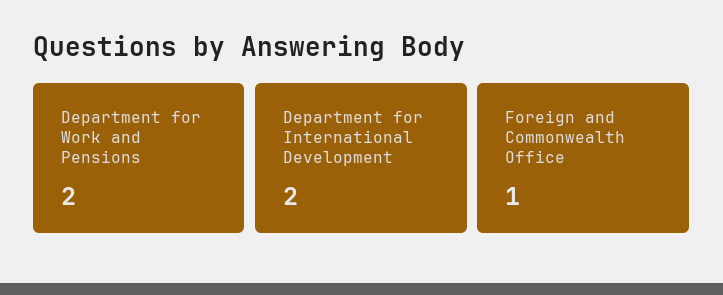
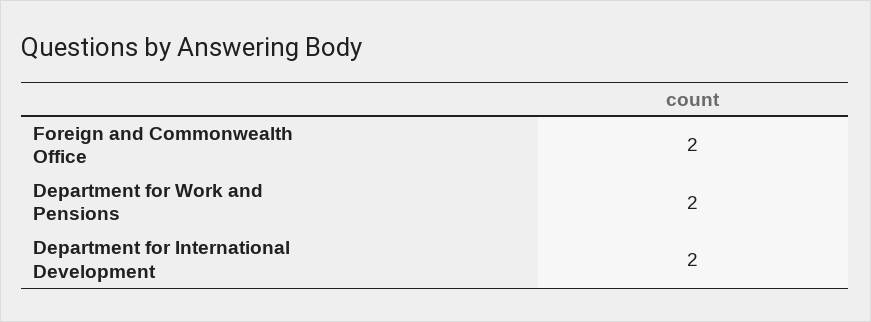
  {
    "Department for Work and Pensions": 2,
    "Department for International Development": 2,
-   "Foreign and Commonwealth Office": 1
+   "Foreign and Commonwealth Office": 2
  }

